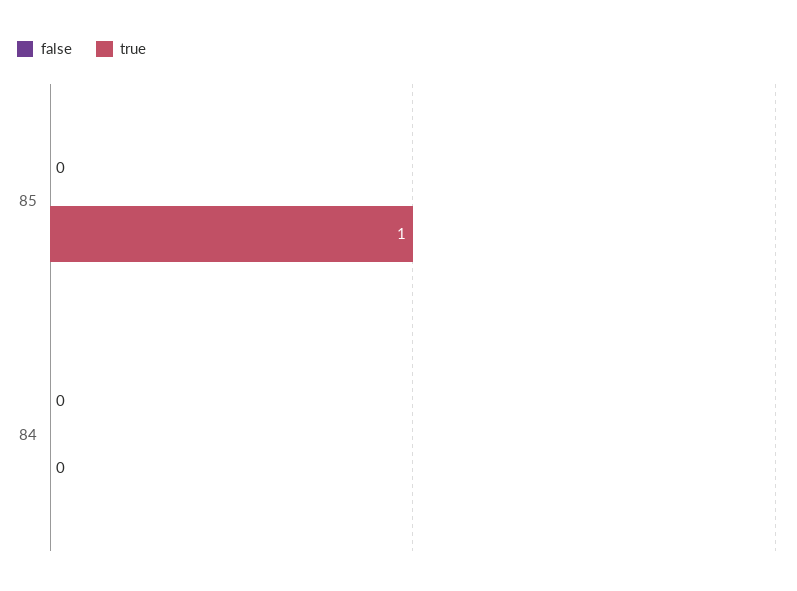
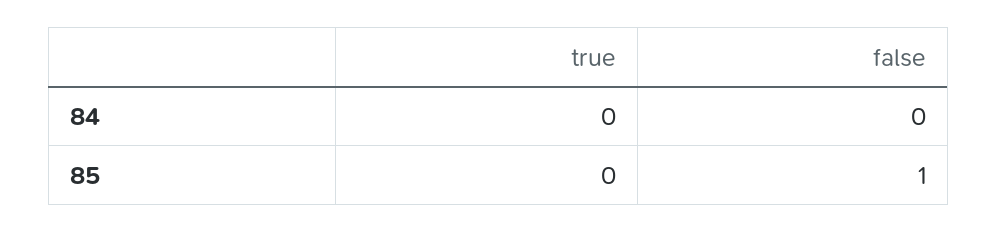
  {
    "false": {
-     "85": 0,
+     "85": 1,
      "84": 0
    },
    "true": {
-     "85": 1,
+     "85": 0,
      "84": 0
    }
  }

